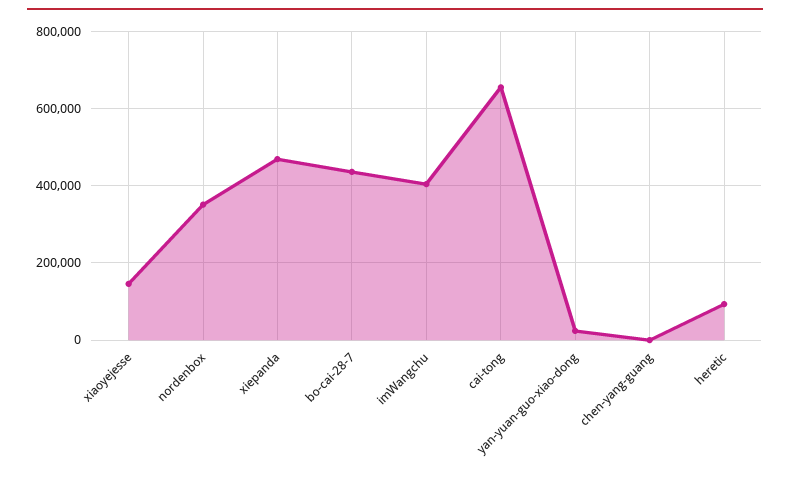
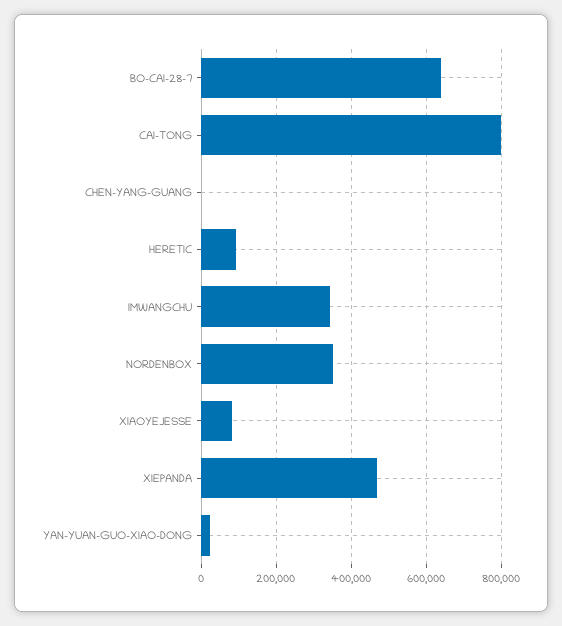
  {
-   "xiaoyejesse": 140000,
+   "xiaoyejesse": 80000,
    "nordenbox": 360000,
    "xiepanda": 460000,
-   "bo-cai-28-7": 440000,
+   "bo-cai-28-7": 640000,
-   "imWangchu": 400000,
+   "imWangchu": 340000,
-   "cai-tong": 660000,
+   "cai-tong": 800000,
    "yan-yuan-guo-xiao-dong": 20000,
    "chen-yang-guang": 0,
    "heretic": 100000
  }

